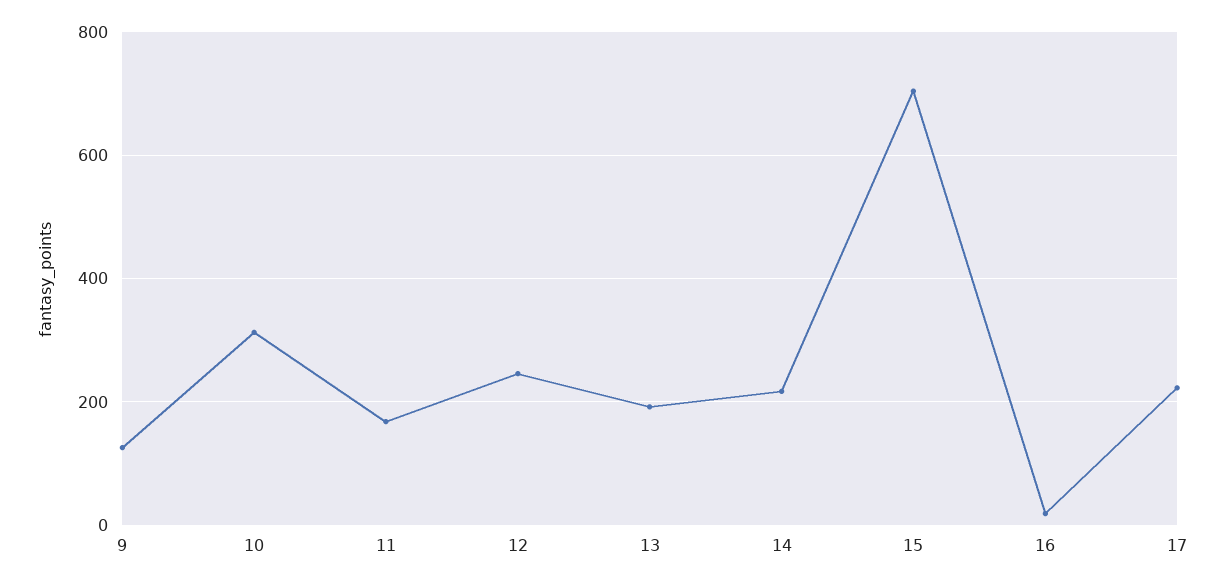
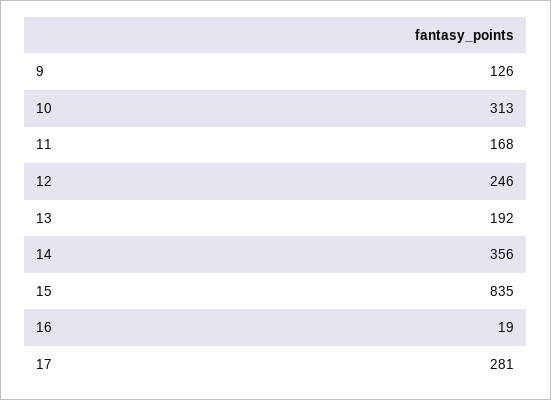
  {
    "9": 126,
    "10": 313,
    "11": 168,
    "12": 246,
    "13": 192,
-   "14": 220,
+   "14": 356,
-   "15": 700,
+   "15": 835,
    "16": 19,
-   "17": 220
+   "17": 281
  }

